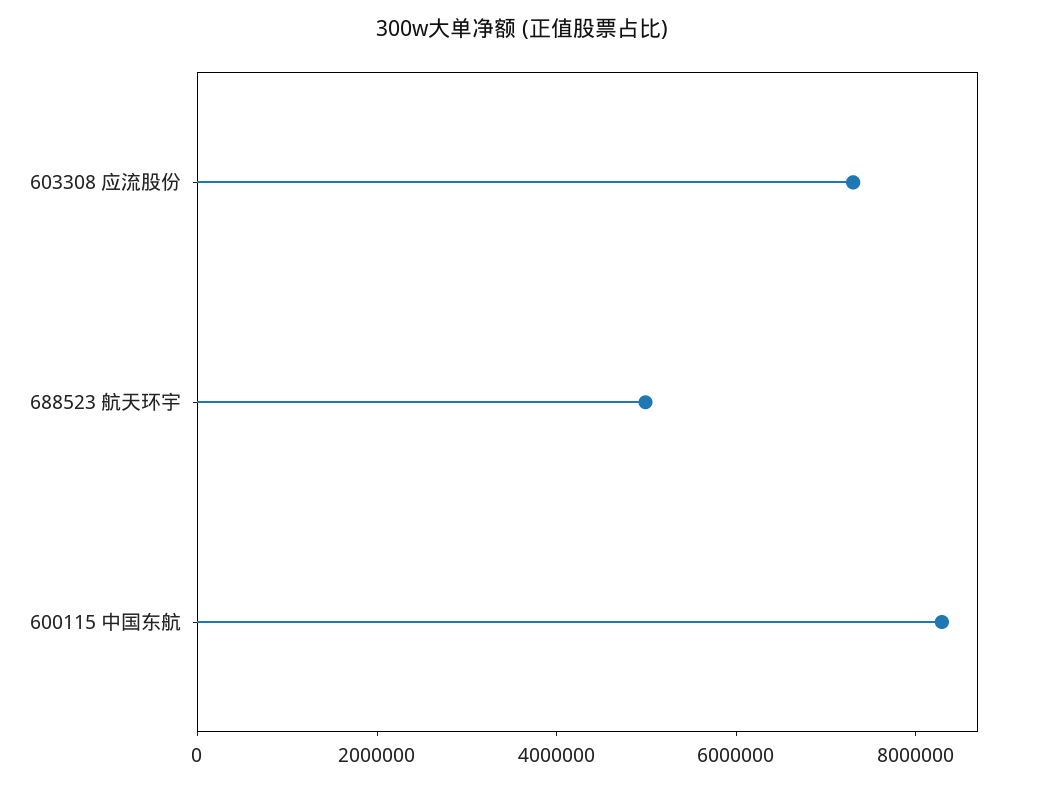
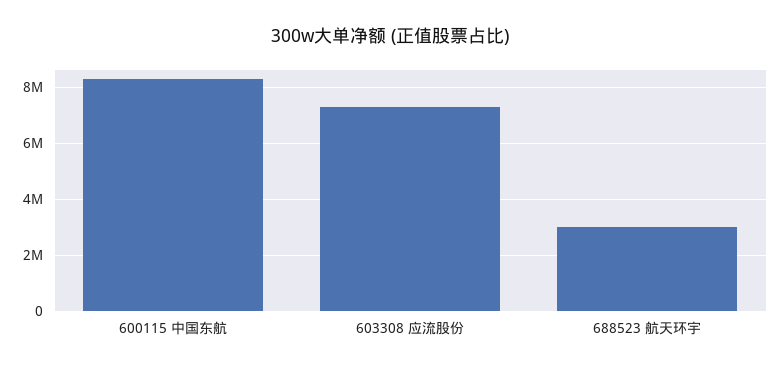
  {
    "603308 应流股份": 7250000,
-   "688523 航天环宇": 5000000,
+   "688523 航天环宇": 3000000,
    "600115 中国东航": 8250000
  }

